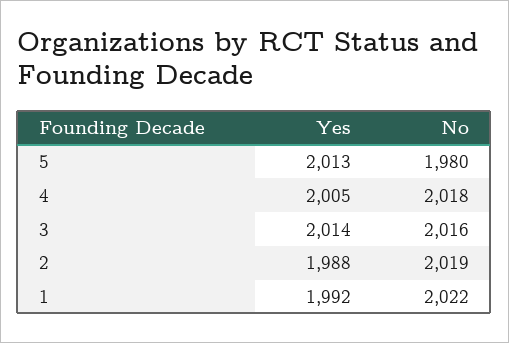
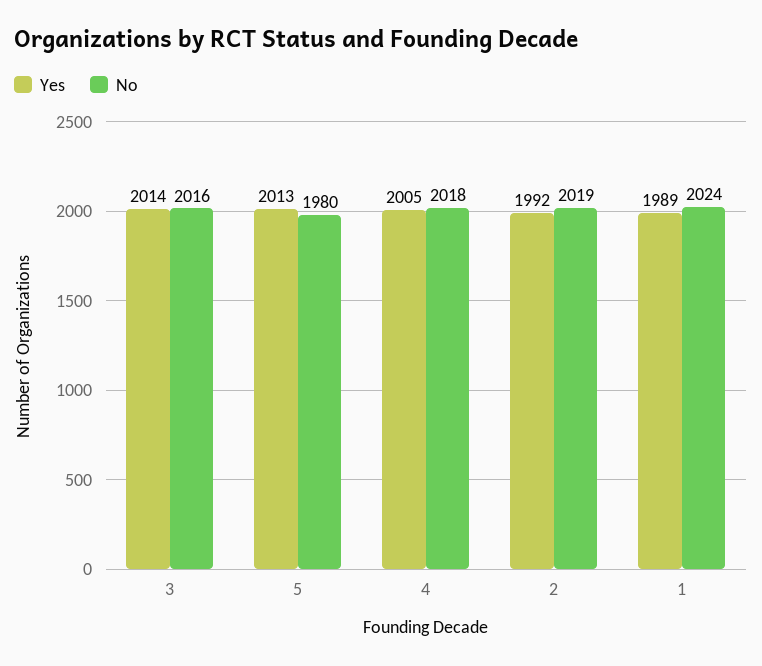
  {
    "Yes": {
      "5": 2013,
      "4": 2005,
      "3": 2014,
-     "2": 1988,
+     "2": 1992,
-     "1": 1992
+     "1": 1989
    },
    "No": {
      "5": 1980,
      "4": 2018,
      "3": 2016,
      "2": 2019,
-     "1": 2022
+     "1": 2024
    }
  }

